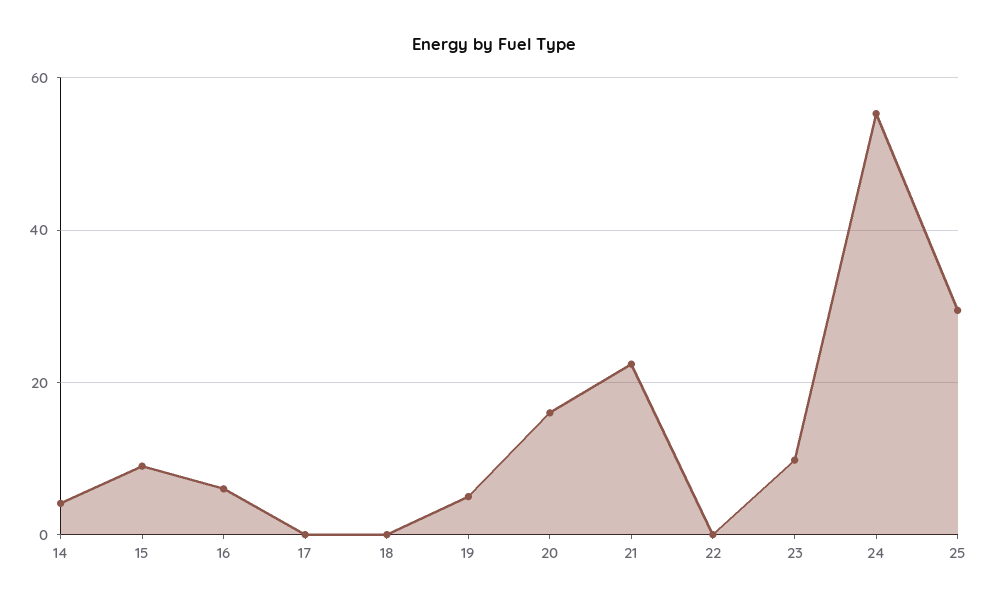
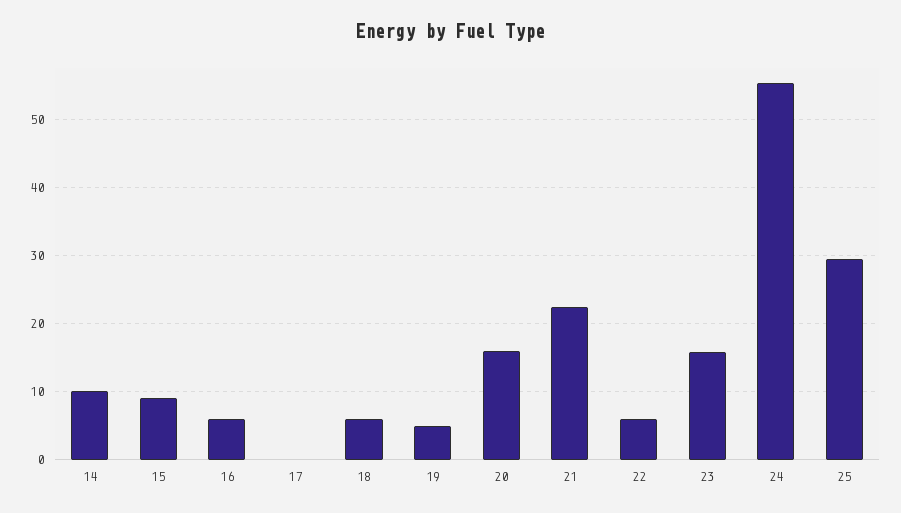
  {
-   "14": 4,
+   "14": 10,
    "15": 9,
    "16": 6,
    "17": 0,
-   "18": 0,
+   "18": 6,
    "19": 5,
    "20": 16,
    "21": 22,
-   "22": 0,
+   "22": 6,
-   "23": 10,
+   "23": 16,
    "24": 55,
    "25": 29
  }

